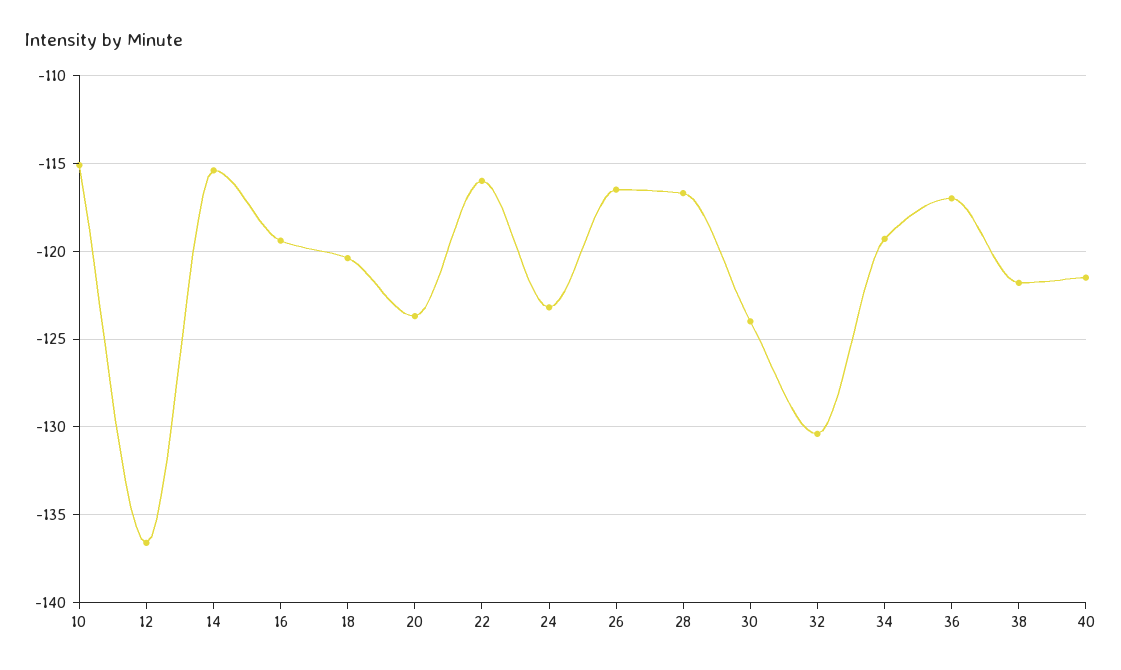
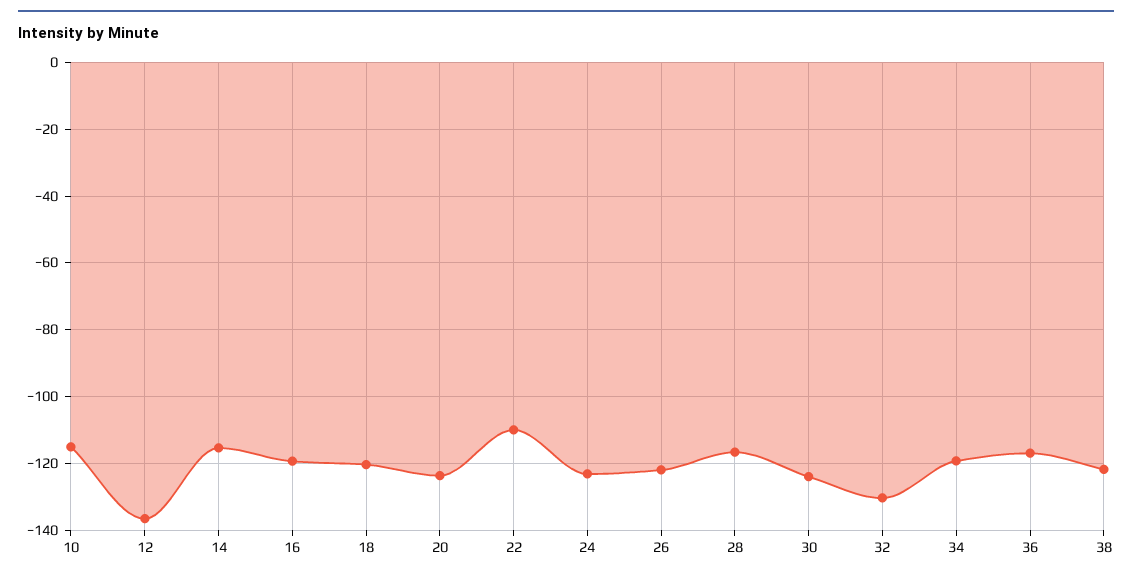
  {
    "10": -115,
    "12": -136.5,
    "14": -115.5,
    "16": -119.5,
    "18": -120.5,
    "20": -123.5,
-   "22": -116,
+   "22": -110,
    "24": -123,
-   "26": -116.5,
+   "26": -122,
    "28": -116.5,
    "30": -124,
    "32": -130.5,
    "34": -119.5,
    "36": -117,
-   "38": -122,
+   "38": -122
-   "40": -121.5
  }

